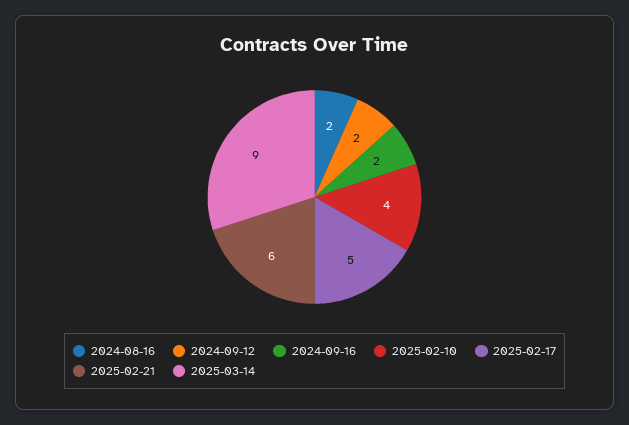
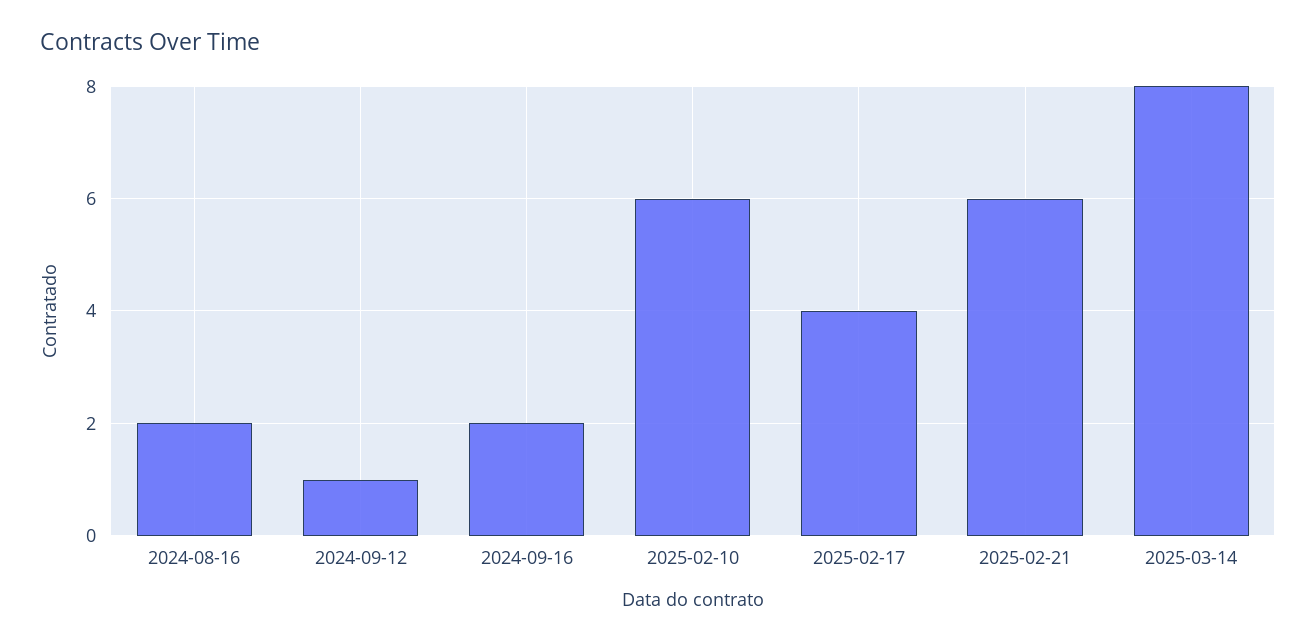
  {
    "2024-08-16": 2,
-   "2024-09-12": 2,
+   "2024-09-12": 1,
    "2024-09-16": 2,
-   "2025-02-10": 4,
+   "2025-02-10": 6,
-   "2025-02-17": 5,
+   "2025-02-17": 4,
    "2025-02-21": 6,
-   "2025-03-14": 9
+   "2025-03-14": 8
  }

